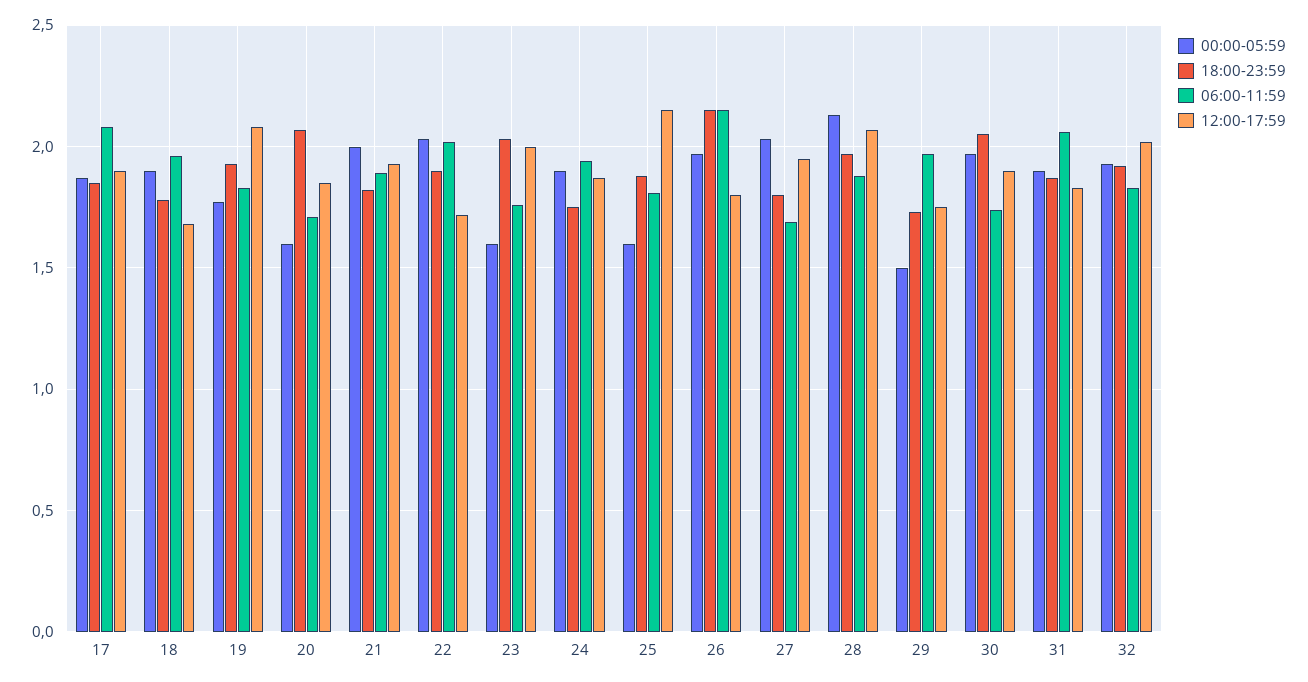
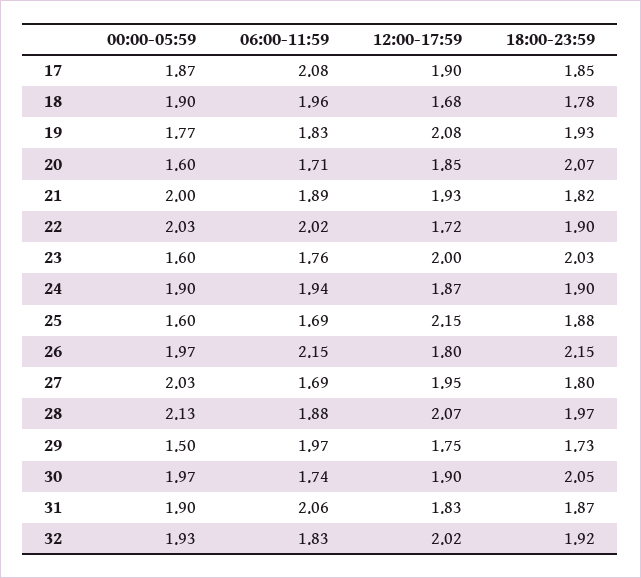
  {
    "00:00-05:59": {
      "17": 1.87,
      "18": 1.9,
      "19": 1.77,
      "20": 1.6,
      "21": 2,
      "22": 2.03,
      "23": 1.6,
      "24": 1.9,
      "25": 1.6,
      "26": 1.97,
      "27": 2.03,
      "28": 2.13,
      "29": 1.5,
      "30": 1.97,
      "31": 1.9,
      "32": 1.93
    },
    "18:00-23:59": {
      "17": 1.85,
      "18": 1.78,
      "19": 1.93,
      "20": 2.07,
      "21": 1.82,
      "22": 1.9,
      "23": 2.03,
-     "24": 1.75,
+     "24": 1.9,
      "25": 1.88,
      "26": 2.15,
      "27": 1.8,
      "28": 1.97,
      "29": 1.73,
      "30": 2.05,
      "31": 1.87,
      "32": 1.92
    },
    "06:00-11:59": {
      "17": 2.08,
      "18": 1.96,
      "19": 1.83,
      "20": 1.71,
      "21": 1.89,
      "22": 2.02,
      "23": 1.76,
      "24": 1.94,
-     "25": 1.8,
+     "25": 1.69,
      "26": 2.15,
      "27": 1.69,
      "28": 1.88,
      "29": 1.97,
      "30": 1.74,
      "31": 2.06,
      "32": 1.83
    },
    "12:00-17:59": {
      "17": 1.9,
      "18": 1.68,
      "19": 2.08,
      "20": 1.85,
      "21": 1.93,
      "22": 1.72,
      "23": 2,
      "24": 1.87,
      "25": 2.15,
      "26": 1.8,
      "27": 1.95,
      "28": 2.07,
      "29": 1.75,
      "30": 1.9,
      "31": 1.83,
      "32": 2.02
    }
  }

